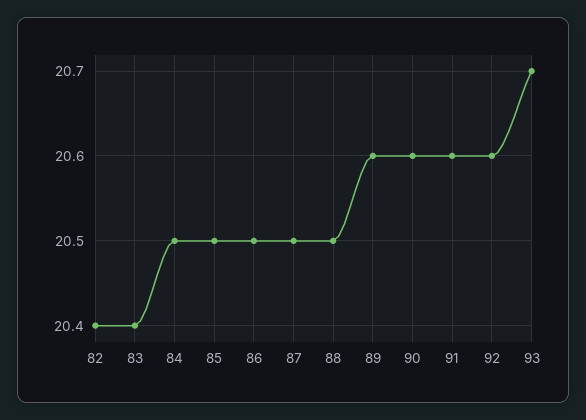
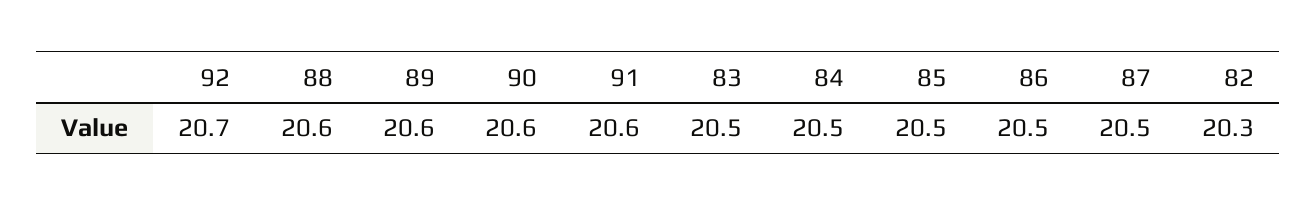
  {
-   "82": 20.4,
+   "82": 20.3,
-   "83": 20.4,
+   "83": 20.5,
    "84": 20.5,
    "85": 20.5,
    "86": 20.5,
    "87": 20.5,
-   "88": 20.5,
+   "88": 20.6,
    "89": 20.6,
    "90": 20.6,
    "91": 20.6,
-   "92": 20.6,
+   "92": 20.7
-   "93": 20.7
  }

